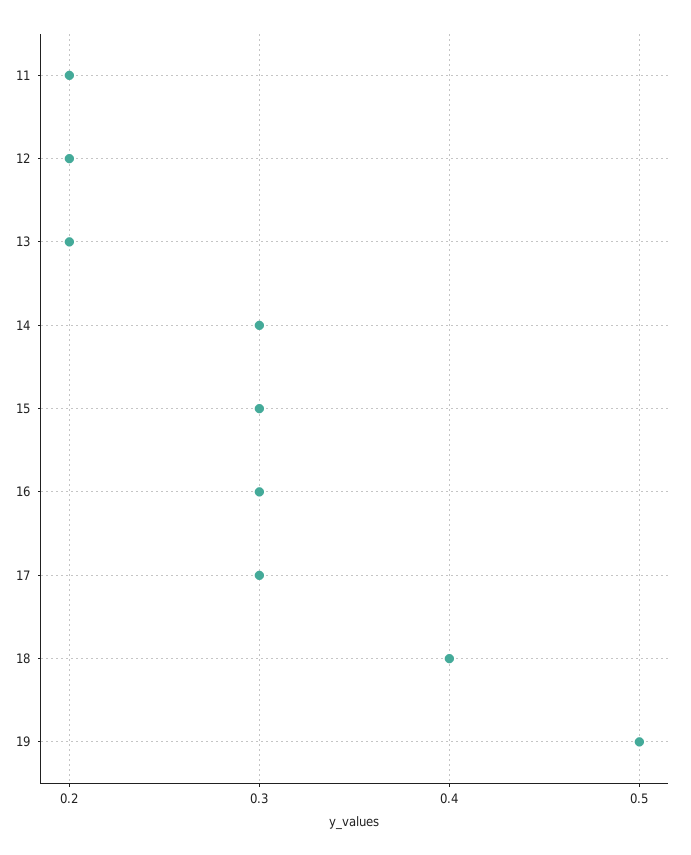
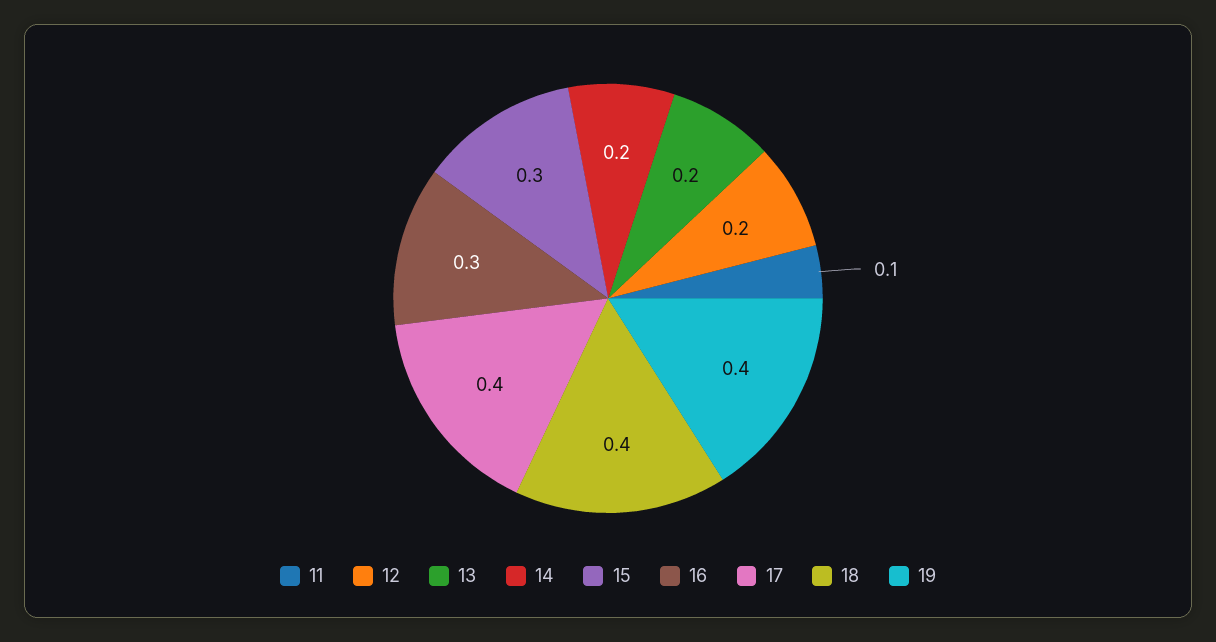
  {
-   "11": 0.2,
+   "11": 0.1,
    "12": 0.2,
    "13": 0.2,
-   "14": 0.3,
+   "14": 0.2,
    "15": 0.3,
    "16": 0.3,
-   "17": 0.3,
+   "17": 0.4,
    "18": 0.4,
-   "19": 0.5
+   "19": 0.4
  }

